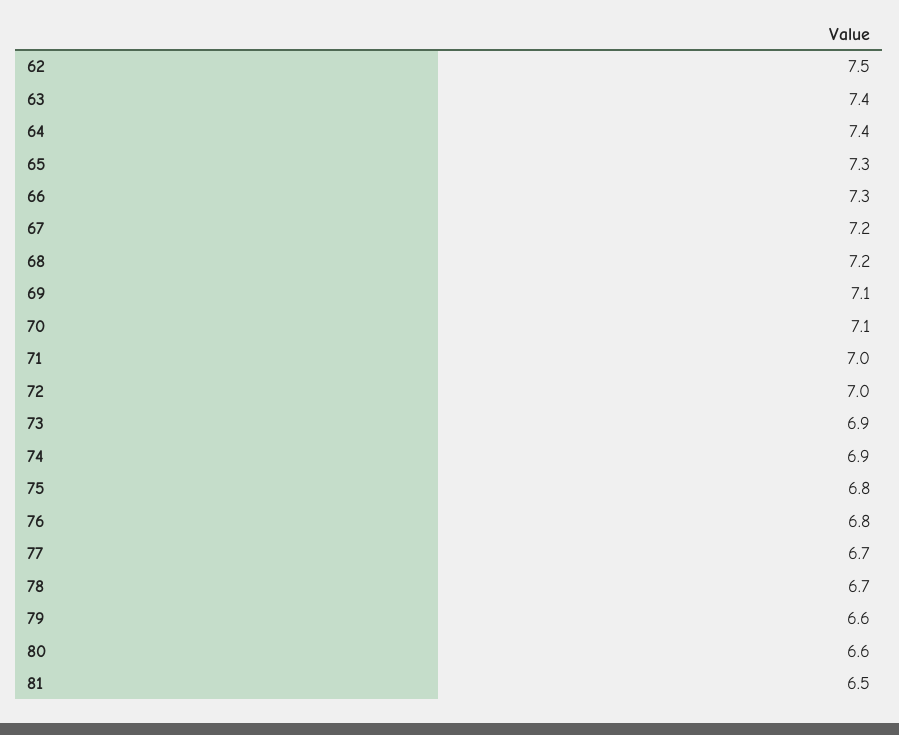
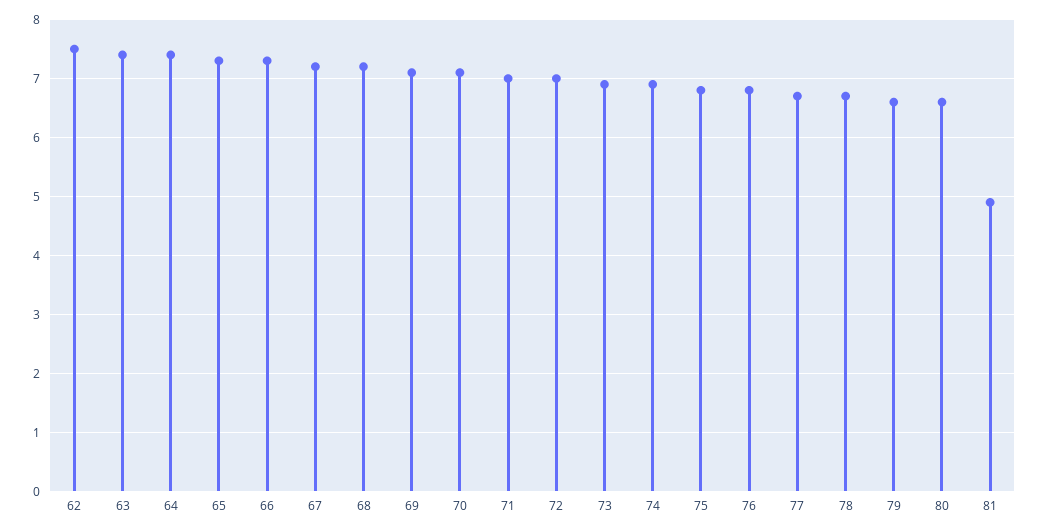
  {
    "62": 7.5,
    "63": 7.4,
    "64": 7.4,
    "65": 7.3,
    "66": 7.3,
    "67": 7.2,
    "68": 7.2,
    "69": 7.1,
    "70": 7.1,
    "71": 7,
    "72": 7,
    "73": 6.9,
    "74": 6.9,
    "75": 6.8,
    "76": 6.8,
    "77": 6.7,
    "78": 6.7,
    "79": 6.6,
    "80": 6.6,
-   "81": 6.5
+   "81": 5
  }

